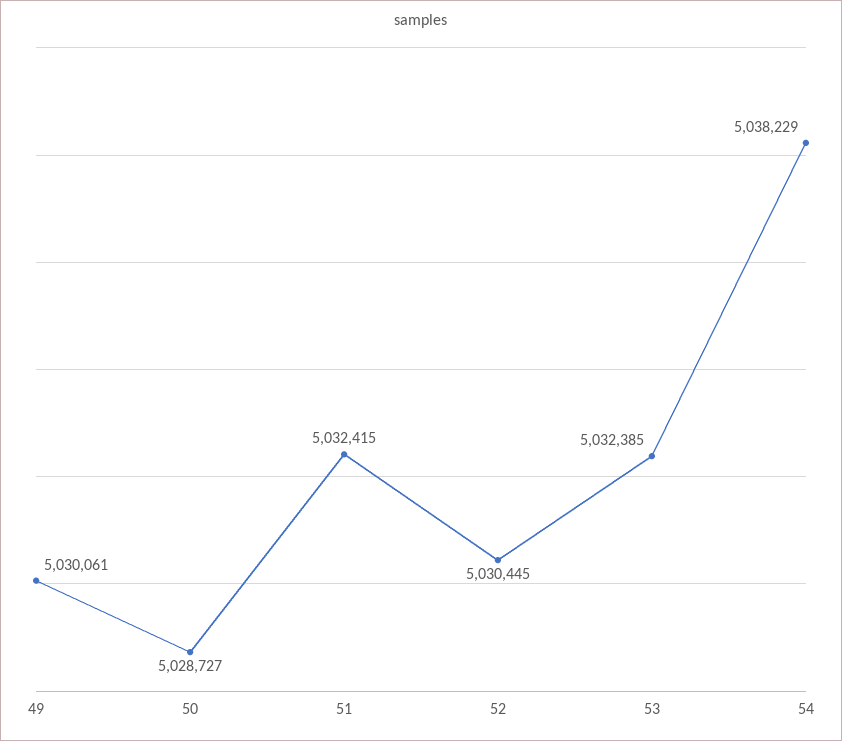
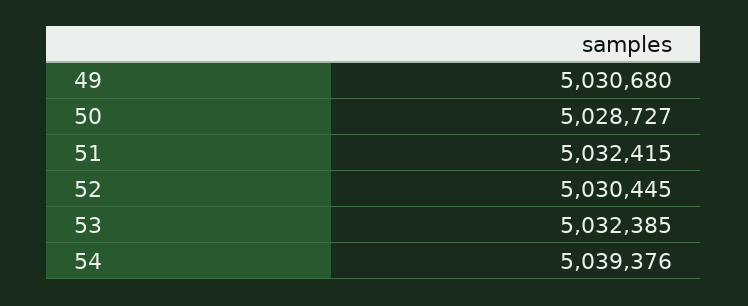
  {
-   "49": 5030061,
+   "49": 5030680,
    "50": 5028727,
    "51": 5032415,
    "52": 5030445,
    "53": 5032385,
-   "54": 5038229
+   "54": 5039376
  }

